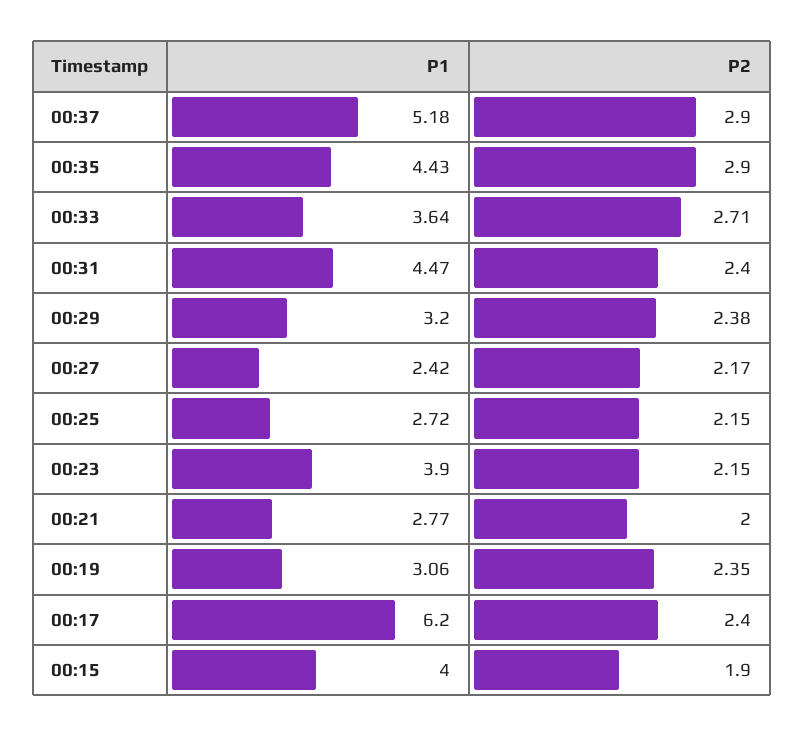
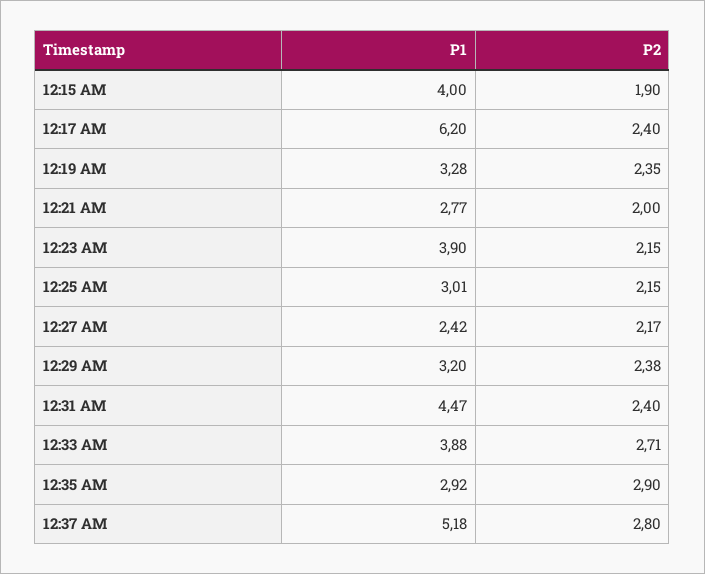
  {
    "P1": {
      "00:37": 5.18,
-     "00:35": 4.43,
+     "00:35": 2.92,
-     "00:33": 3.64,
+     "00:33": 3.88,
      "00:31": 4.47,
      "00:29": 3.2,
      "00:27": 2.42,
-     "00:25": 2.72,
+     "00:25": 3.01,
      "00:23": 3.9,
      "00:21": 2.77,
-     "00:19": 3.06,
+     "00:19": 3.28,
      "00:17": 6.2,
      "00:15": 4
    },
    "P2": {
-     "00:37": 2.9,
+     "00:37": 2.8,
      "00:35": 2.9,
      "00:33": 2.71,
      "00:31": 2.4,
      "00:29": 2.38,
      "00:27": 2.17,
      "00:25": 2.15,
      "00:23": 2.15,
      "00:21": 2,
      "00:19": 2.35,
      "00:17": 2.4,
      "00:15": 1.9
    }
  }

